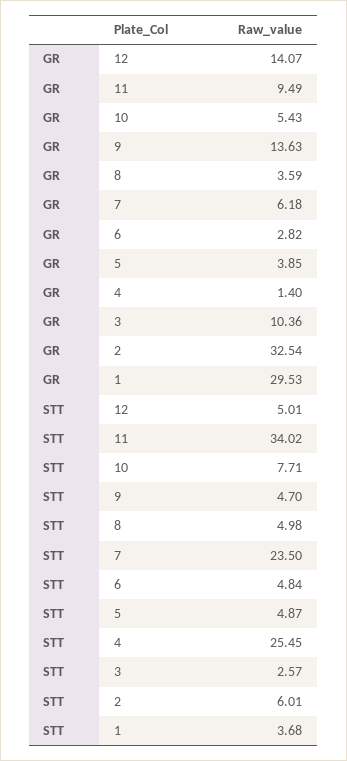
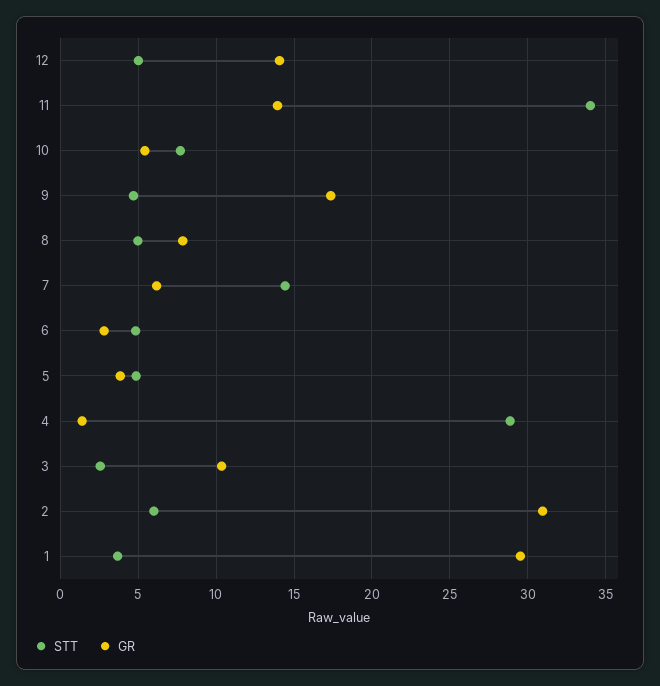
  {
    "GR": {
      "12": 14.07,
-     "11": 9.49,
+     "11": 14,
      "10": 5.43,
-     "9": 13.63,
+     "9": 17.5,
-     "8": 3.59,
+     "8": 8,
      "7": 6.18,
      "6": 2.82,
      "5": 3.85,
      "4": 1.4,
      "3": 10.36,
-     "2": 32.54,
+     "2": 31,
      "1": 29.53
    },
    "STT": {
      "12": 5.01,
      "11": 34.02,
      "10": 7.71,
      "9": 4.7,
      "8": 4.98,
-     "7": 23.5,
+     "7": 14.5,
      "6": 4.84,
      "5": 4.87,
-     "4": 25.45,
+     "4": 29,
      "3": 2.57,
      "2": 6.01,
      "1": 3.68
    }
  }

